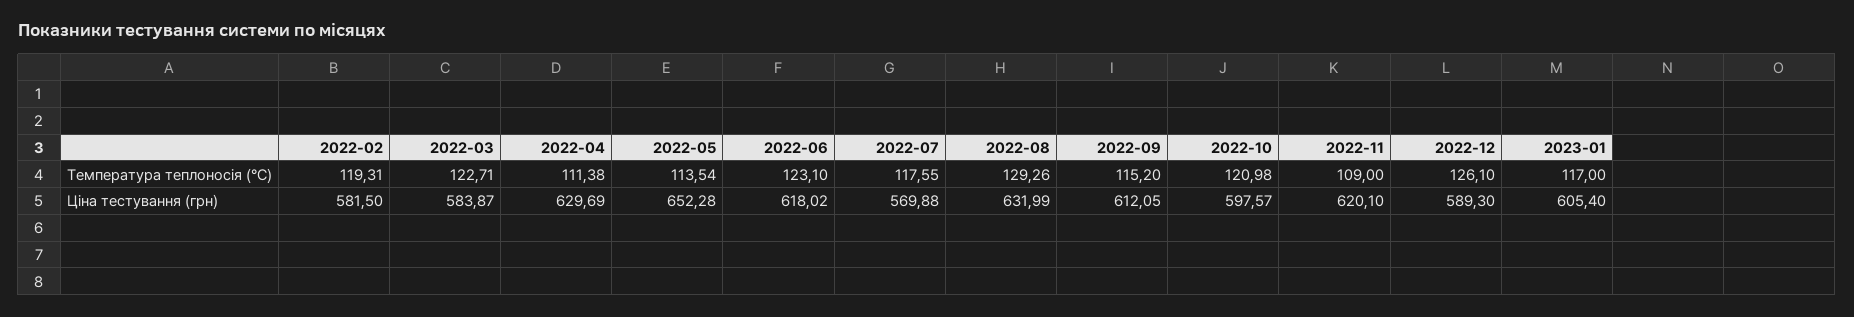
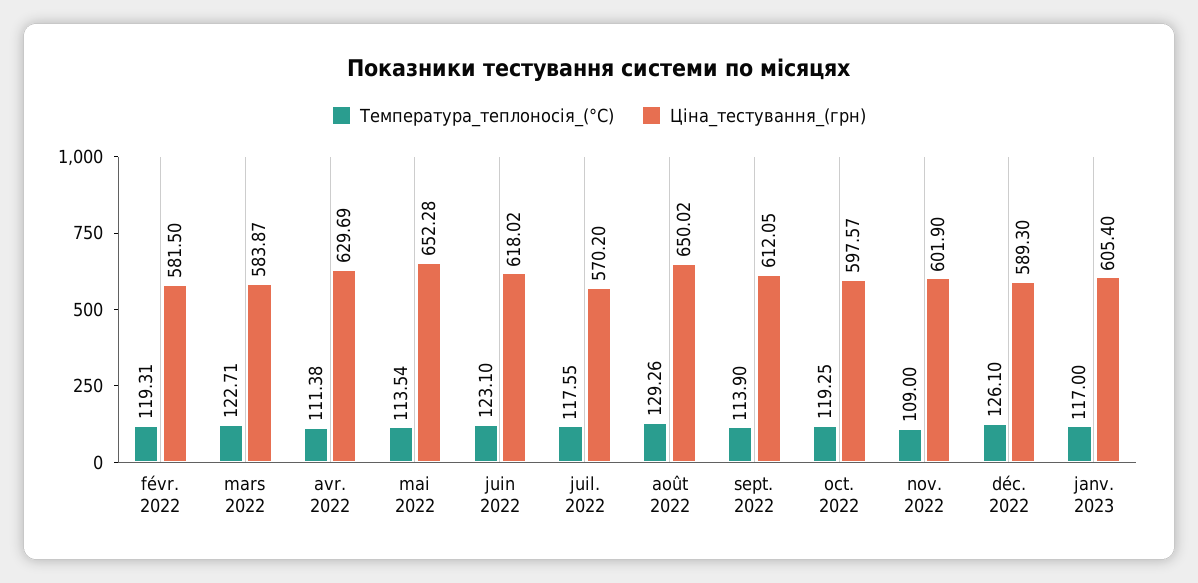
  {
    "Температура теплоносія (°C)": {
      "2022-02": 119.31,
      "2022-03": 122.71,
      "2022-04": 111.38,
      "2022-05": 113.54,
      "2022-06": 123.1,
      "2022-07": 117.55,
      "2022-08": 129.26,
-     "2022-09": 115.2,
+     "2022-09": 113.9,
-     "2022-10": 120.98,
+     "2022-10": 119.25,
      "2022-11": 109,
      "2022-12": 126.1,
      "2023-01": 117
    },
    "Ціна тестування (грн)": {
      "2022-02": 581.5,
      "2022-03": 583.87,
      "2022-04": 629.69,
      "2022-05": 652.28,
      "2022-06": 618.02,
-     "2022-07": 569.88,
+     "2022-07": 570.2,
-     "2022-08": 631.99,
+     "2022-08": 650.02,
      "2022-09": 612.05,
      "2022-10": 597.57,
-     "2022-11": 620.1,
+     "2022-11": 601.9,
      "2022-12": 589.3,
      "2023-01": 605.4
    }
  }

